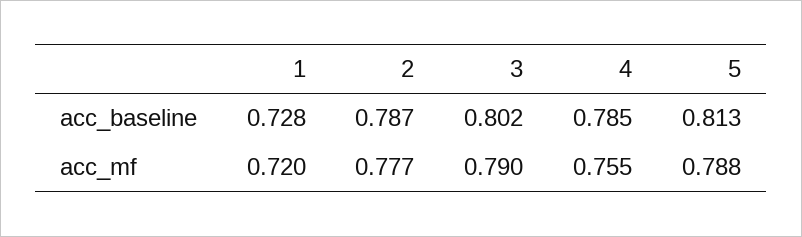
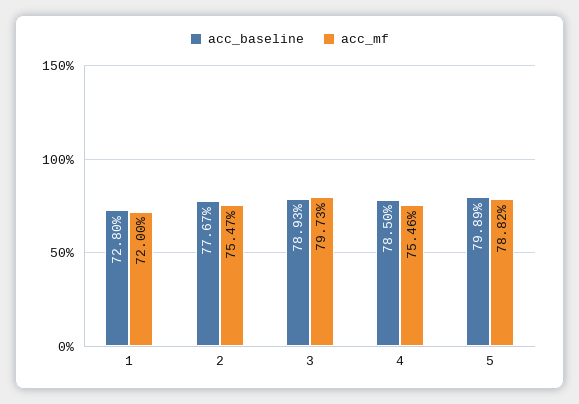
  {
    "acc_baseline": {
      "1": 0.728,
-     "2": 0.787,
+     "2": 0.7767,
-     "3": 0.802,
+     "3": 0.7893,
      "4": 0.785,
-     "5": 0.813
+     "5": 0.7989
    },
    "acc_mf": {
      "1": 0.72,
-     "2": 0.777,
+     "2": 0.7547,
-     "3": 0.79,
+     "3": 0.7973,
      "4": 0.7546,
      "5": 0.7882
    }
  }

